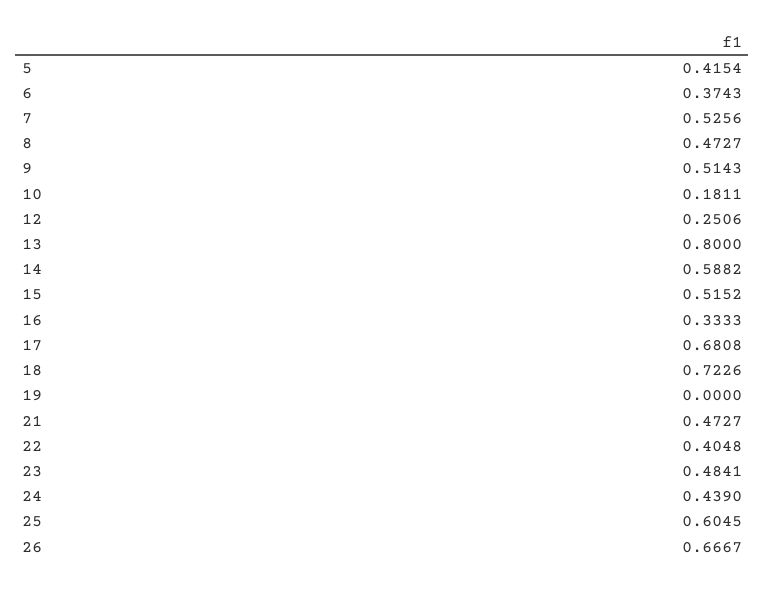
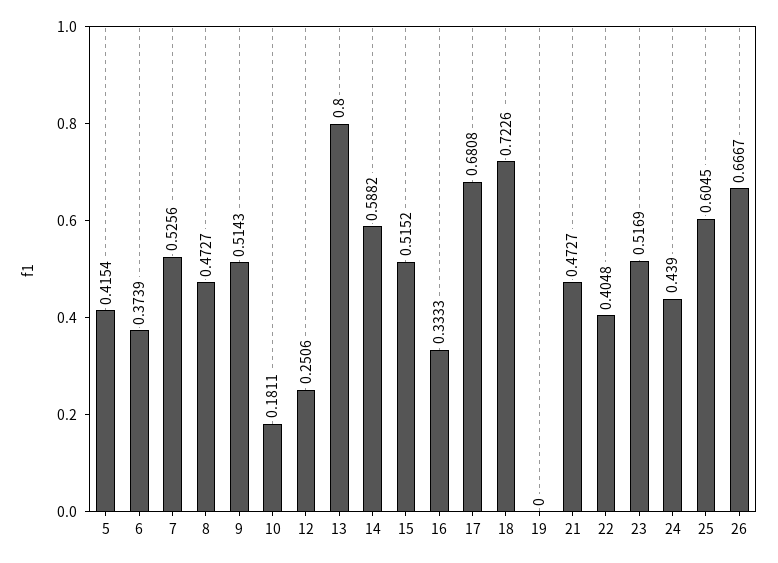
  {
    "5": 0.4154,
-   "6": 0.3743,
+   "6": 0.3739,
    "7": 0.5256,
    "8": 0.4727,
    "9": 0.5143,
    "10": 0.1811,
    "12": 0.2506,
    "13": 0.8,
    "14": 0.5882,
    "15": 0.5152,
    "16": 0.3333,
    "17": 0.6808,
    "18": 0.7226,
    "19": 0,
    "21": 0.4727,
    "22": 0.4048,
-   "23": 0.4841,
+   "23": 0.5169,
    "24": 0.439,
    "25": 0.6045,
    "26": 0.6667
  }

